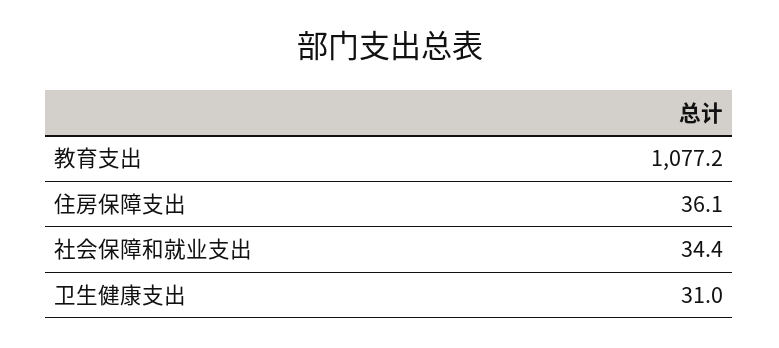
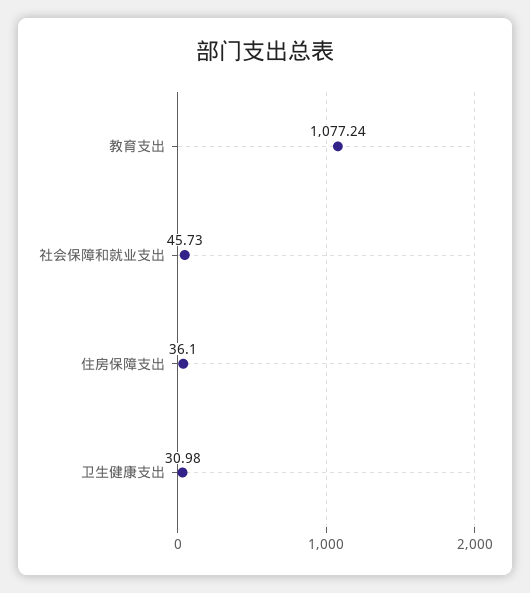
  {
    "教育支出": 1077.24,
    "住房保障支出": 36.1,
-   "社会保障和就业支出": 34.4,
+   "社会保障和就业支出": 45.73,
    "卫生健康支出": 30.98
  }

